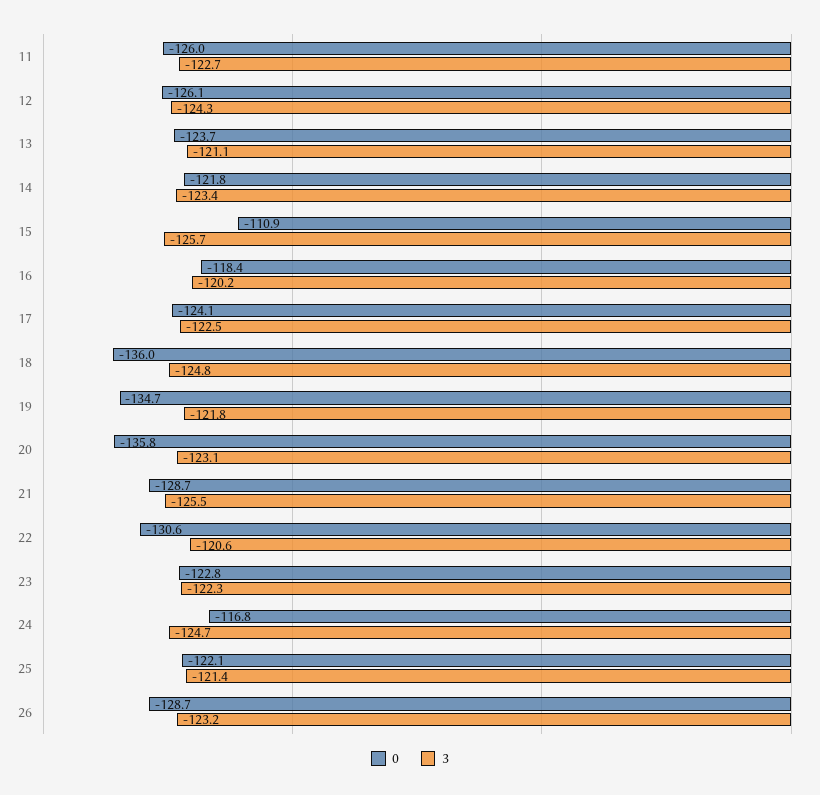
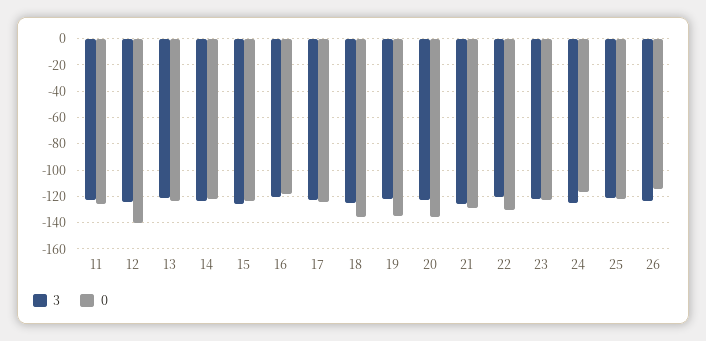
  {
    "0": {
      "11": -126,
-     "12": -126.1,
+     "12": -140,
      "13": -123.7,
      "14": -121.8,
-     "15": -110.9,
+     "15": -125,
      "16": -118.4,
      "17": -124.1,
      "18": -136,
      "19": -134.7,
      "20": -135.8,
      "21": -128.7,
      "22": -130.6,
      "23": -122.8,
      "24": -116.8,
      "25": -122.1,
-     "26": -128.7
+     "26": -115
    },
    "3": {
      "11": -122.7,
      "12": -124.3,
      "13": -121.1,
      "14": -123.4,
      "15": -125.7,
      "16": -120.2,
      "17": -122.5,
      "18": -124.8,
      "19": -121.8,
      "20": -123.1,
      "21": -125.5,
      "22": -120.6,
      "23": -122.3,
      "24": -124.7,
      "25": -121.4,
      "26": -123.2
    }
  }

